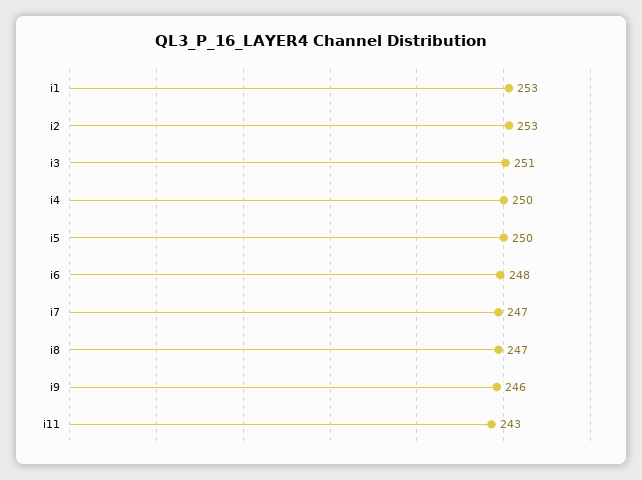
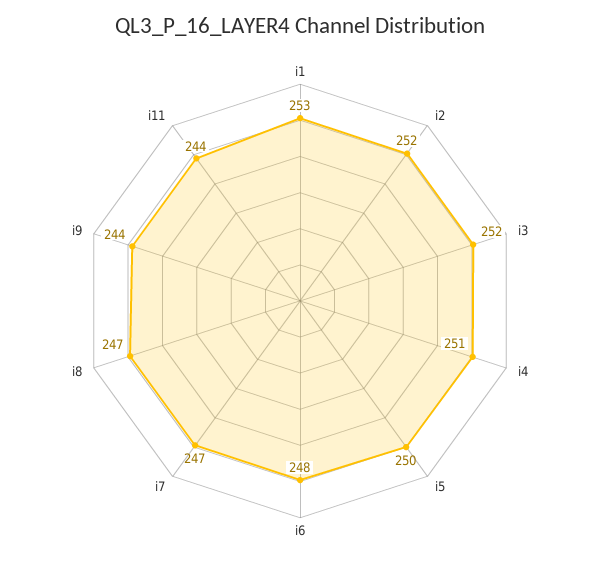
  {
    "i1": 253,
-   "i2": 253,
+   "i2": 252,
-   "i3": 251,
+   "i3": 252,
-   "i4": 250,
+   "i4": 251,
    "i5": 250,
    "i6": 248,
    "i7": 247,
    "i8": 247,
-   "i9": 246,
+   "i9": 244,
-   "i11": 243
+   "i11": 244
  }

